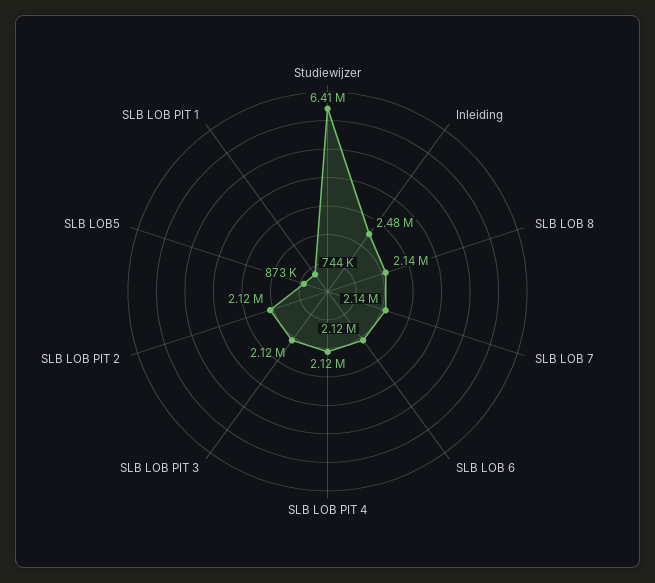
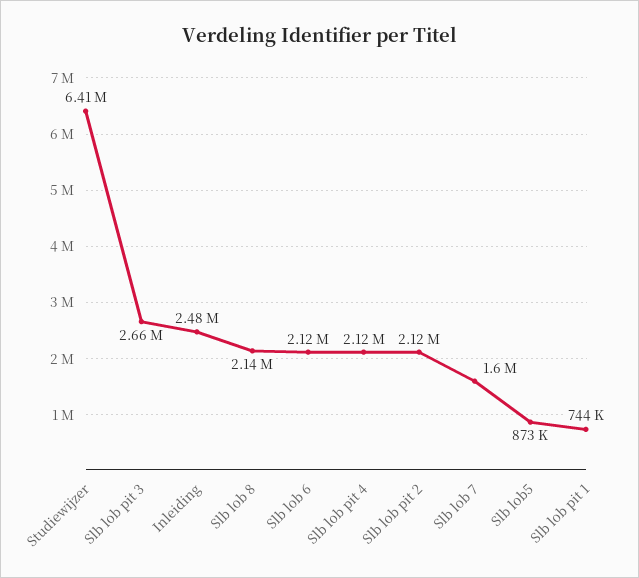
  {
    "Studiewijzer": 6410000,
    "Inleiding": 2480000,
    "SLB LOB 8": 2140000,
-   "SLB LOB 7": 2140000,
+   "SLB LOB 7": 1600000,
    "SLB LOB 6": 2120000,
    "SLB LOB PIT 4": 2120000,
-   "SLB LOB PIT 3": 2120000,
+   "SLB LOB PIT 3": 2660000,
    "SLB LOB PIT 2": 2120000,
    "SLB LOB5": 873000,
    "SLB LOB PIT 1": 744000
  }

